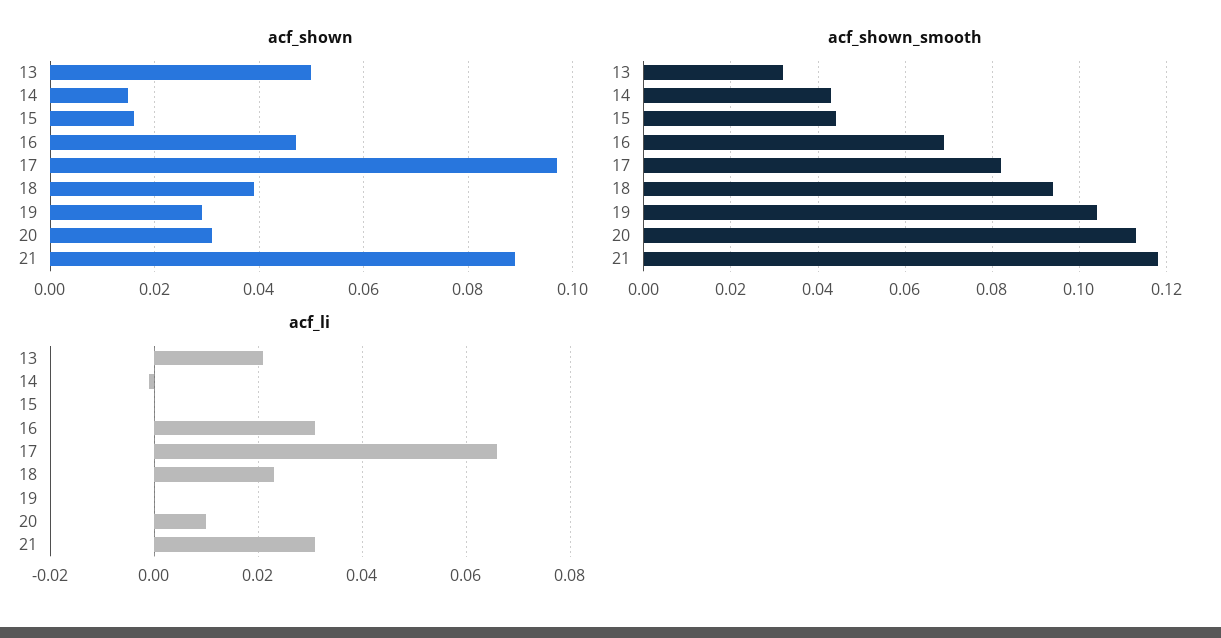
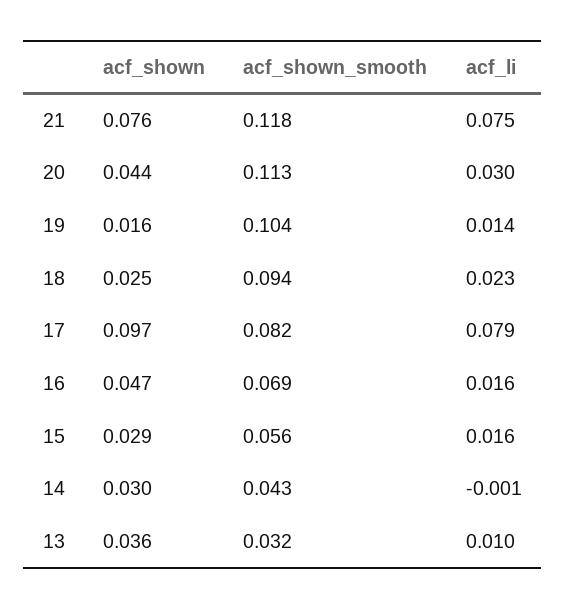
  {
    "acf_shown": {
-     "13": 0.05,
+     "13": 0.036,
-     "14": 0.015,
+     "14": 0.03,
-     "15": 0.015,
+     "15": 0.029,
      "16": 0.047,
      "17": 0.097,
-     "18": 0.04,
+     "18": 0.025,
-     "19": 0.03,
+     "19": 0.016,
-     "20": 0.03,
+     "20": 0.044,
-     "21": 0.09
+     "21": 0.076
    },
    "acf_shown_smooth": {
      "13": 0.032,
      "14": 0.043,
-     "15": 0.045,
+     "15": 0.056,
      "16": 0.069,
      "17": 0.082,
      "18": 0.094,
      "19": 0.104,
      "20": 0.113,
      "21": 0.118
    },
    "acf_li": {
-     "13": 0.02,
+     "13": 0.01,
      "14": -0.001,
-     "15": 0,
+     "15": 0.016,
-     "16": 0.03,
+     "16": 0.016,
-     "17": 0.065,
+     "17": 0.079,
      "18": 0.023,
-     "19": 0,
+     "19": 0.014,
-     "20": 0.01,
+     "20": 0.03,
-     "21": 0.03
+     "21": 0.075
    }
  }

